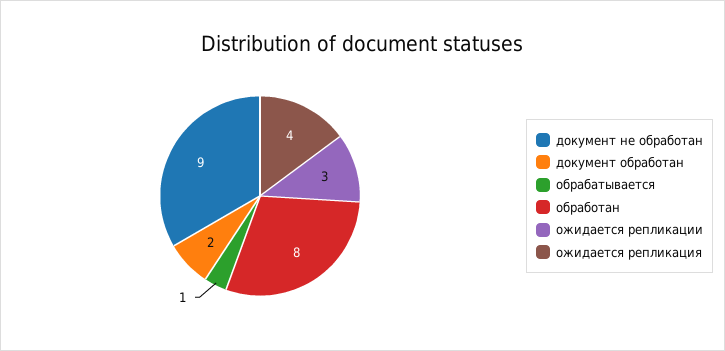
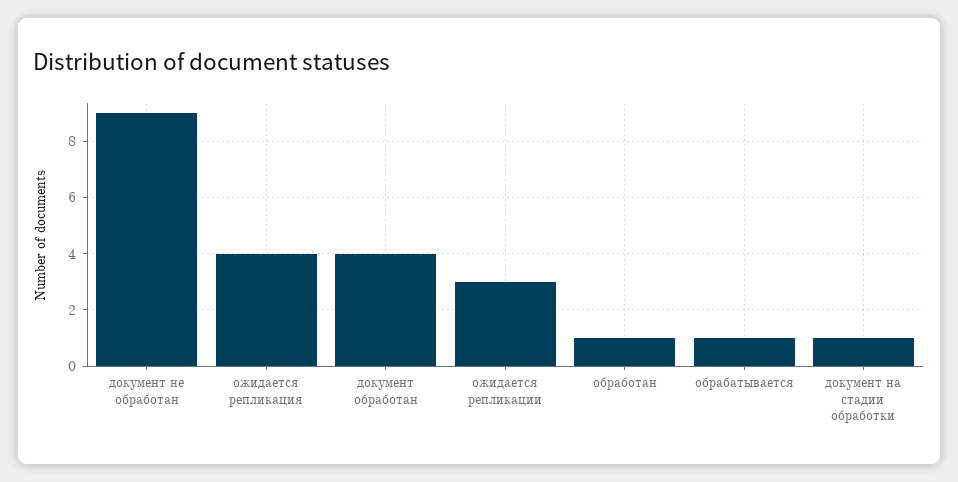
  {
    "документ не обработан": 9,
-   "документ обработан": 2,
+   "документ обработан": 4,
    "обрабатывается": 1,
-   "обработан": 8,
+   "обработан": 1,
    "ожидается репликации": 3,
-   "ожидается репликация": 4
+   "ожидается репликация": 4,
+   "документ на стадии обработки": 1
  }

